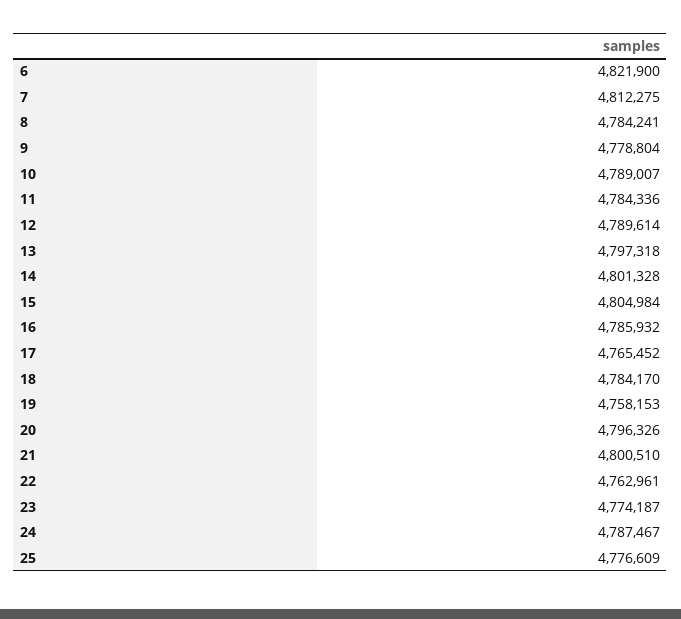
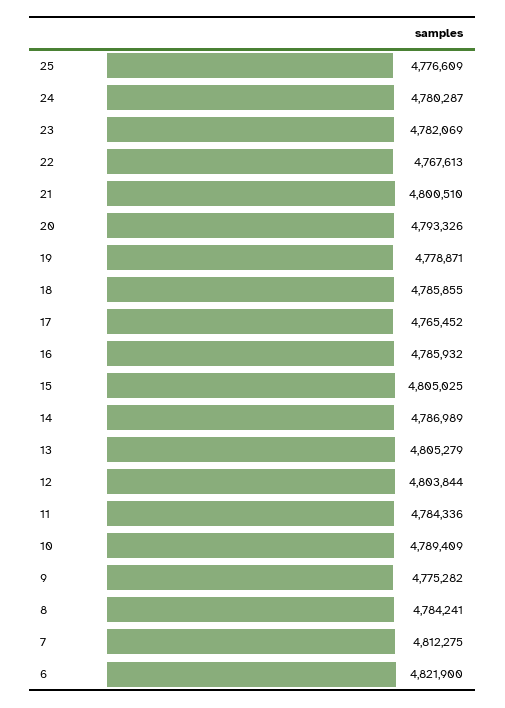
  {
    "6": 4821900,
    "7": 4812275,
    "8": 4784241,
-   "9": 4778804,
+   "9": 4775282,
-   "10": 4789007,
+   "10": 4789409,
    "11": 4784336,
-   "12": 4789614,
+   "12": 4803844,
-   "13": 4797318,
+   "13": 4805279,
-   "14": 4801328,
+   "14": 4786989,
-   "15": 4804984,
+   "15": 4805025,
    "16": 4785932,
    "17": 4765452,
-   "18": 4784170,
+   "18": 4785855,
-   "19": 4758153,
+   "19": 4778871,
-   "20": 4796326,
+   "20": 4793326,
    "21": 4800510,
-   "22": 4762961,
+   "22": 4767613,
-   "23": 4774187,
+   "23": 4782069,
-   "24": 4787467,
+   "24": 4780287,
    "25": 4776609
  }

